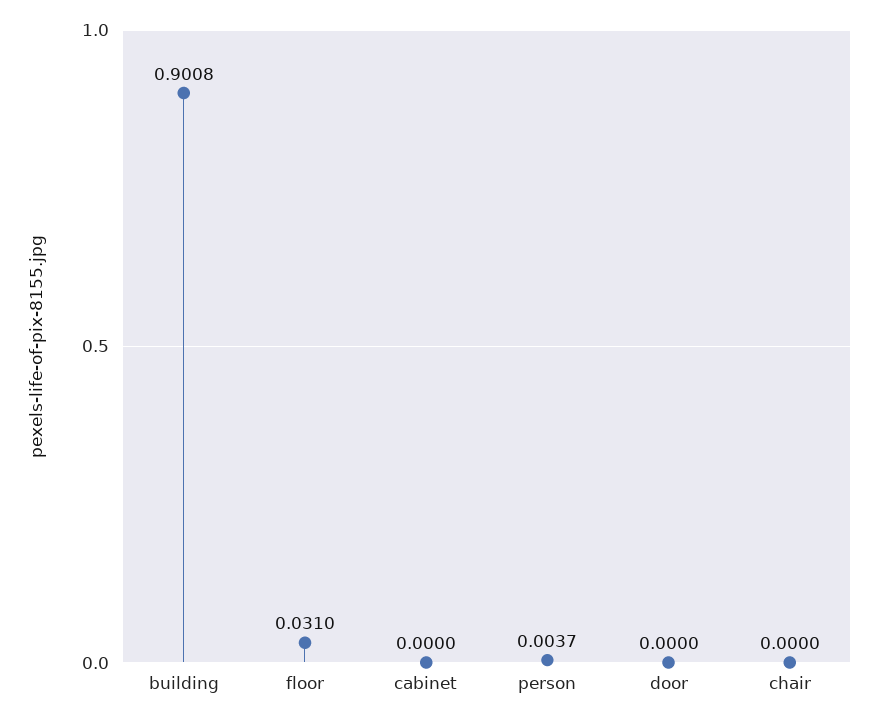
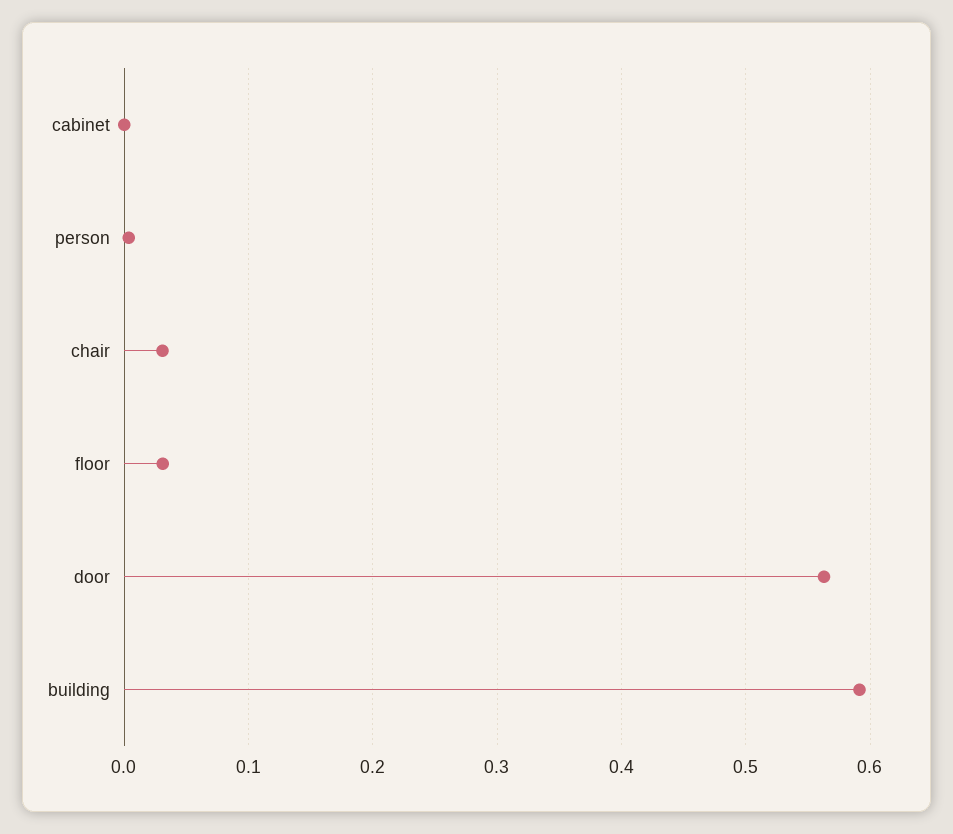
  {
-   "building": 0.9008,
+   "building": 0.59,
    "floor": 0.031,
    "cabinet": 0,
    "person": 0.0037,
-   "door": 0,
+   "door": 0.56,
-   "chair": 0
+   "chair": 0.03
  }

